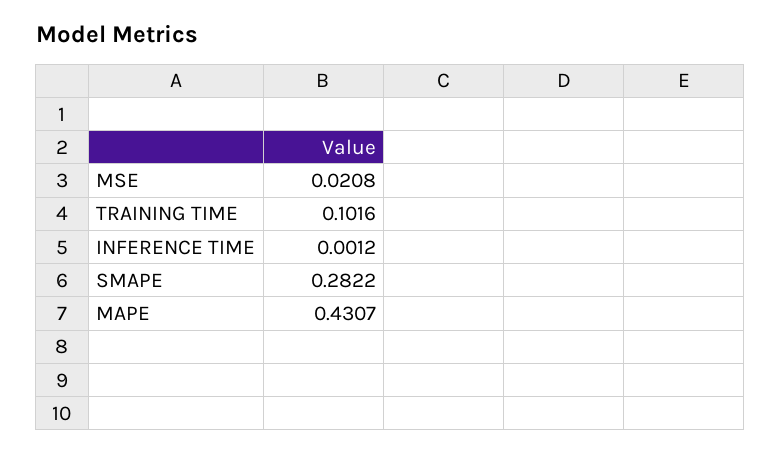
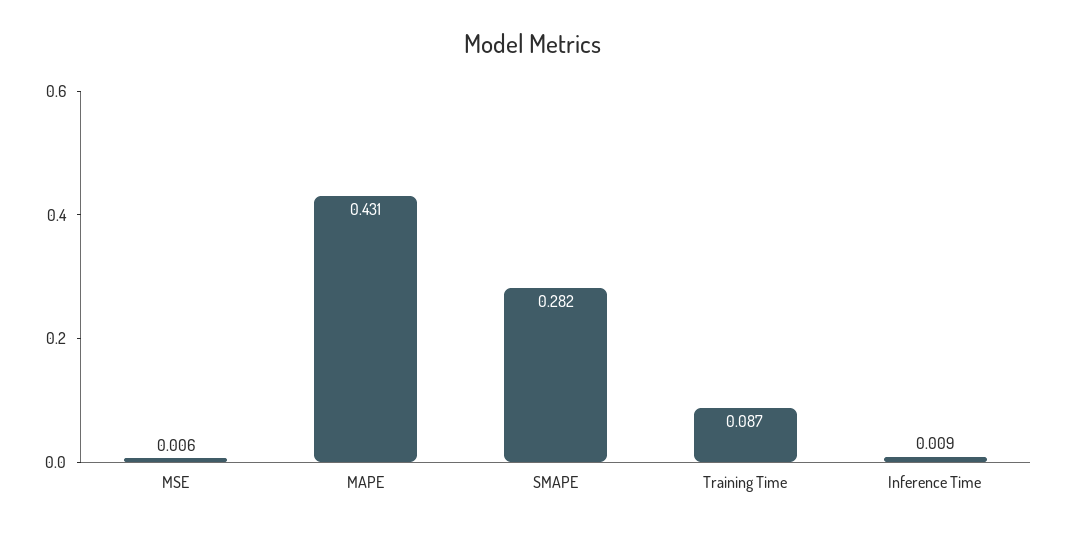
  {
-   "MSE": 0.0208,
+   "MSE": 0.006,
-   "TRAINING TIME": 0.1016,
+   "TRAINING TIME": 0.087,
-   "INFERENCE TIME": 0.0012,
+   "INFERENCE TIME": 0.009,
    "SMAPE": 0.2822,
    "MAPE": 0.4307
  }

